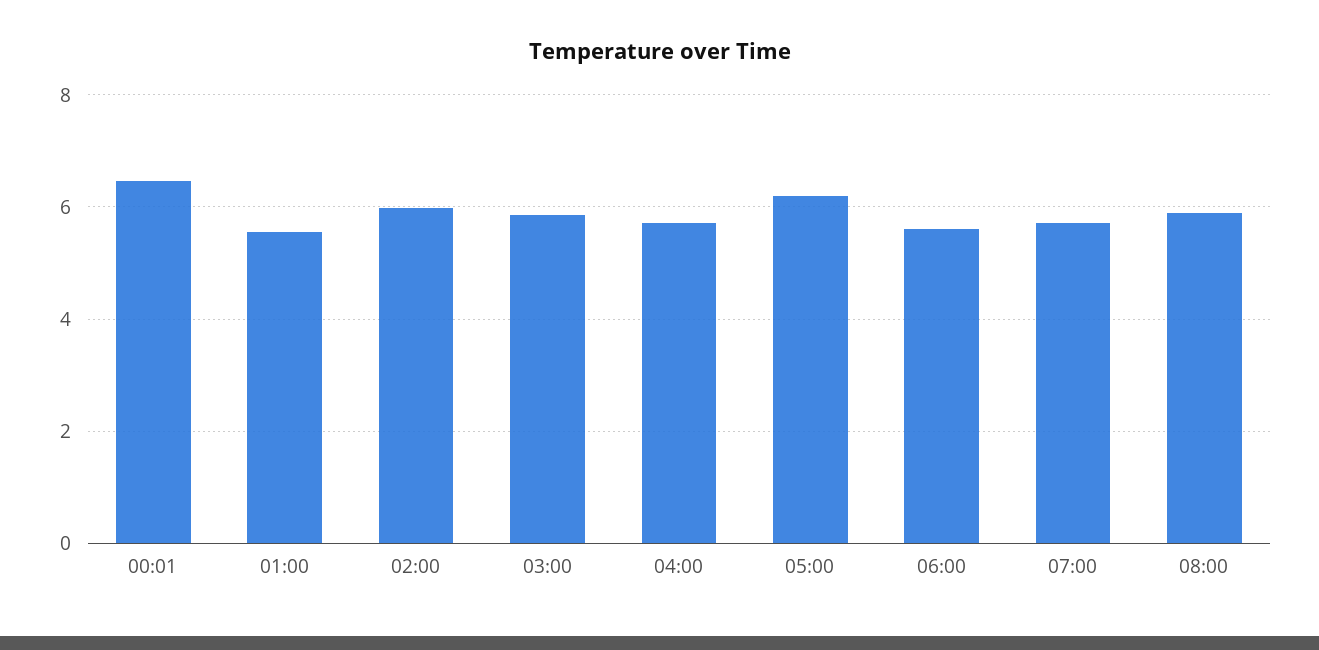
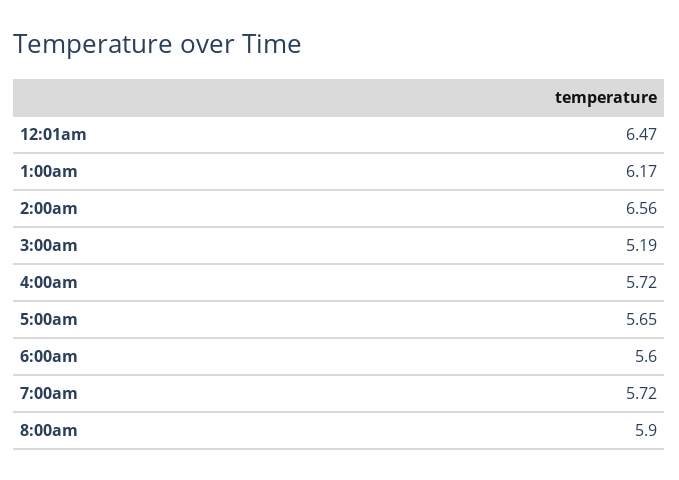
  {
    "00:01": 6.47,
-   "01:00": 5.6,
+   "01:00": 6.17,
-   "02:00": 6,
+   "02:00": 6.56,
-   "03:00": 5.8,
+   "03:00": 5.19,
    "04:00": 5.72,
-   "05:00": 6.2,
+   "05:00": 5.65,
    "06:00": 5.6,
    "07:00": 5.72,
    "08:00": 5.9
  }

